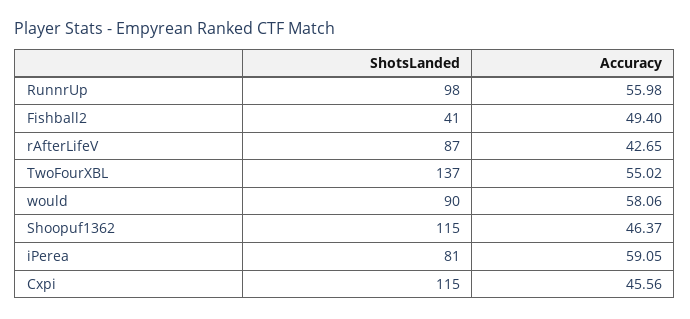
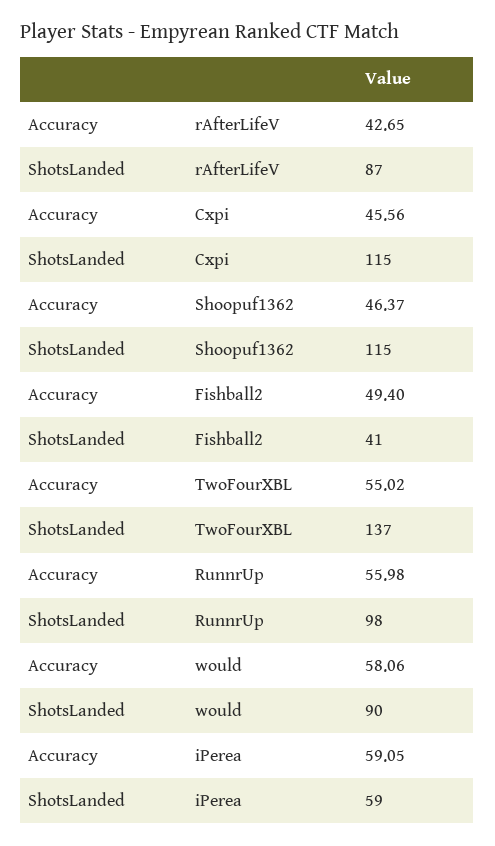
  {
    "ShotsLanded": {
      "RunnrUp": 98,
      "Fishball2": 41,
      "rAfterLifeV": 87,
      "TwoFourXBL": 137,
      "would": 90,
      "Shoopuf1362": 115,
-     "iPerea": 81,
+     "iPerea": 59,
      "Cxpi": 115
    },
    "Accuracy": {
      "RunnrUp": 55.98,
      "Fishball2": 49.4,
      "rAfterLifeV": 42.65,
      "TwoFourXBL": 55.02,
      "would": 58.06,
      "Shoopuf1362": 46.37,
      "iPerea": 59.05,
      "Cxpi": 45.56
    }
  }

